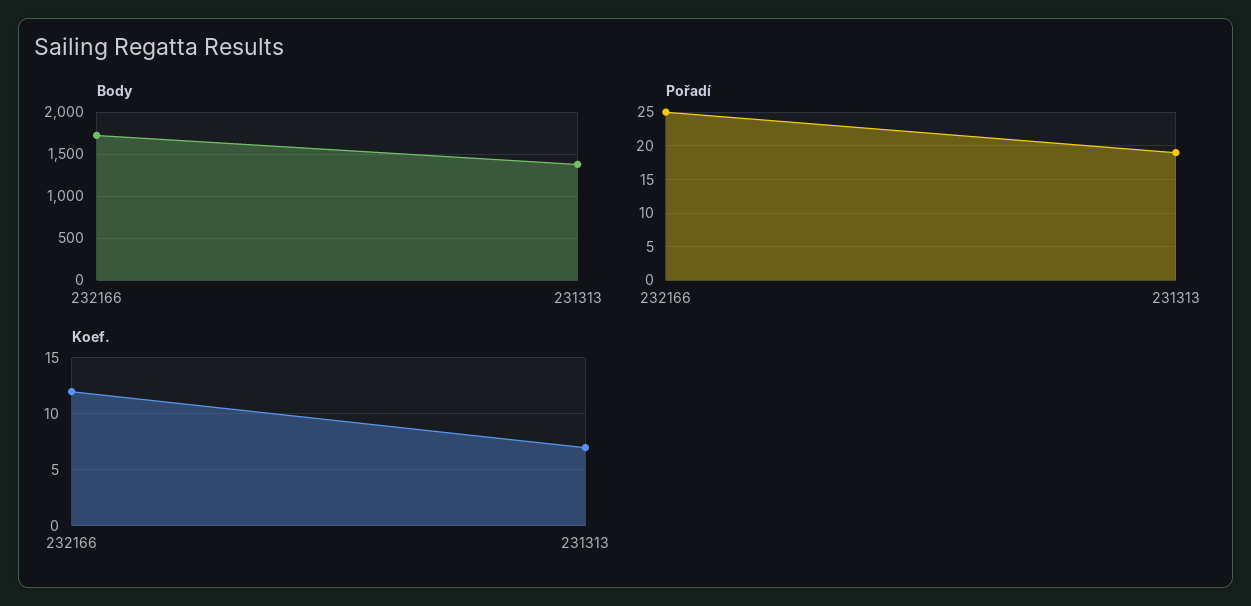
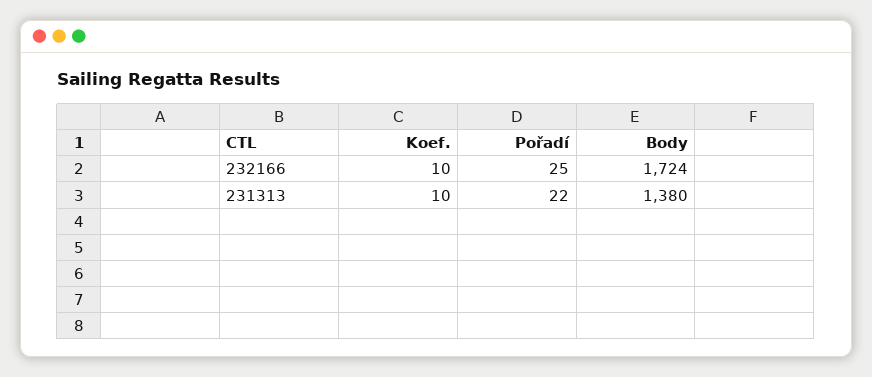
  {
    "Body": {
      "232166": 1724,
      "231313": 1380
    },
    "Pořadí": {
      "232166": 25,
-     "231313": 19
+     "231313": 22
    },
    "Koef.": {
-     "232166": 12,
+     "232166": 10,
-     "231313": 7
+     "231313": 10
    }
  }

